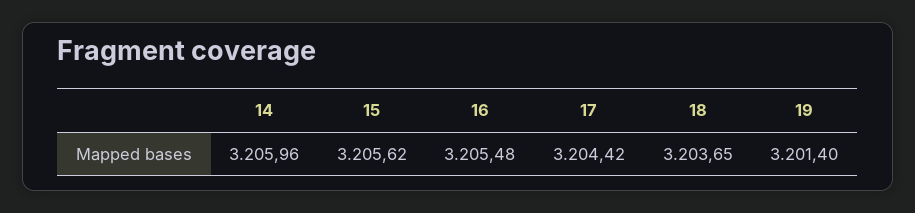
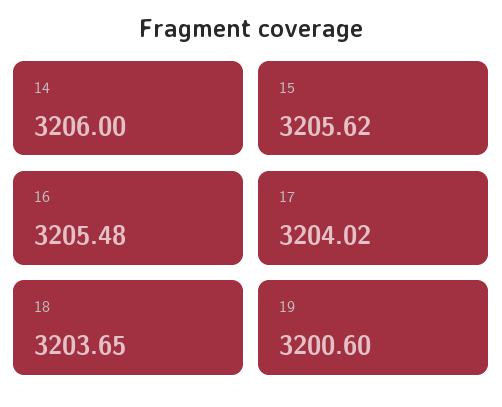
  {
-   "14": 3205.96,
+   "14": 3206,
    "15": 3205.62,
    "16": 3205.48,
-   "17": 3204.42,
+   "17": 3204.02,
    "18": 3203.65,
-   "19": 3201.4
+   "19": 3200.6
  }

